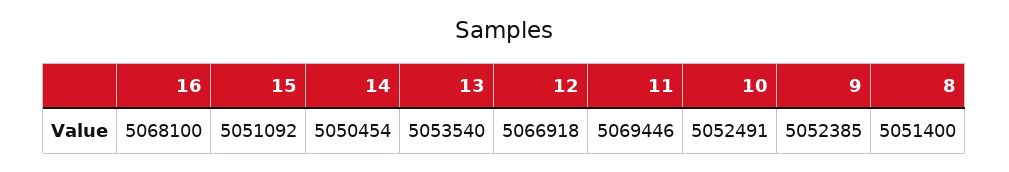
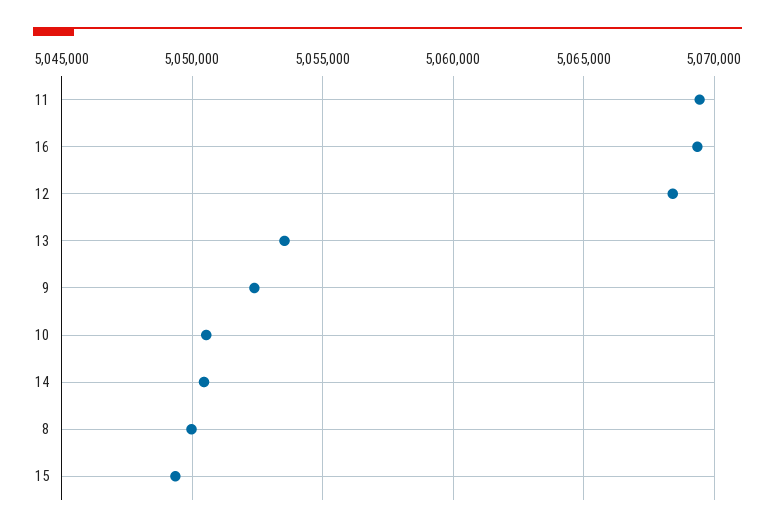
  {
-   "16": 5068100,
+   "16": 5069500,
-   "15": 5051092,
+   "15": 5049500,
    "14": 5050454,
    "13": 5053540,
-   "12": 5066918,
+   "12": 5068500,
    "11": 5069446,
-   "10": 5052491,
+   "10": 5050500,
    "9": 5052385,
-   "8": 5051400
+   "8": 5050000
  }

